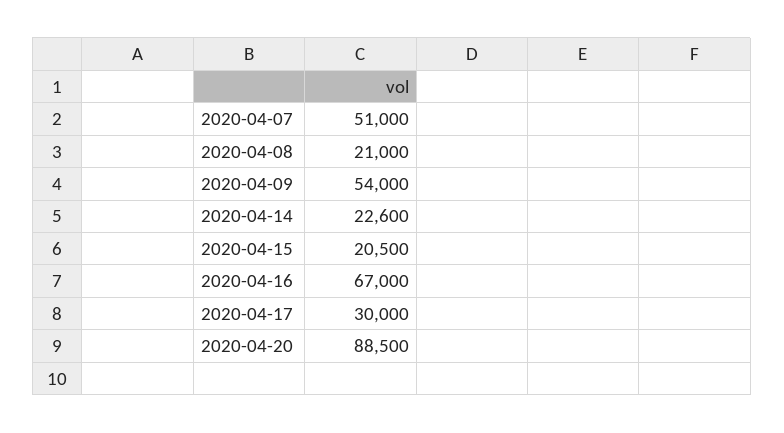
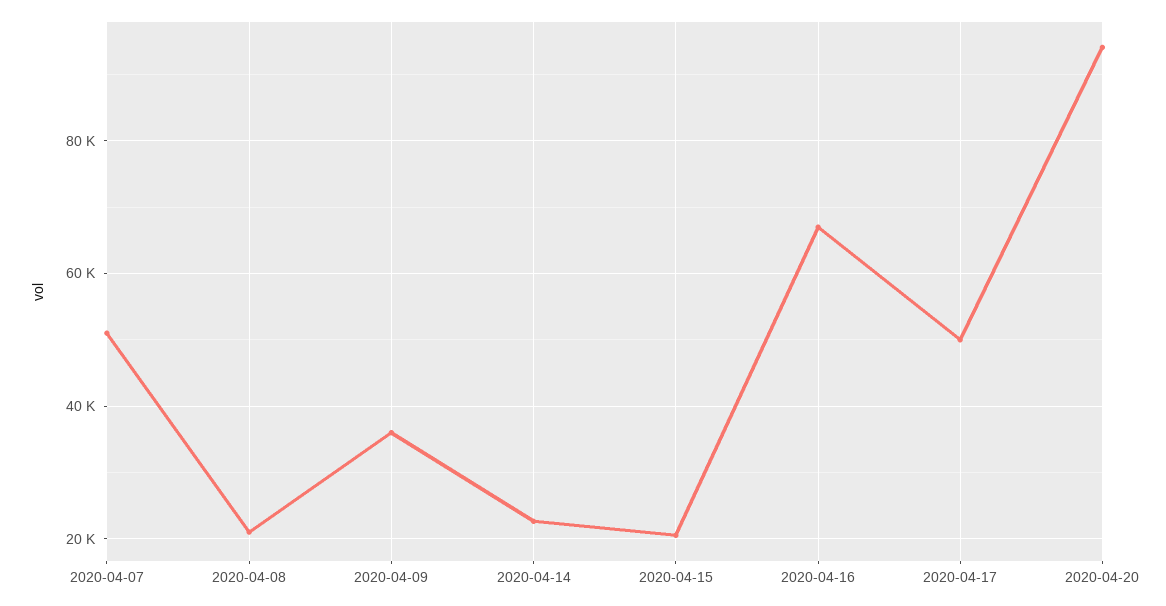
  {
    "2020-04-07": 51000,
    "2020-04-08": 21000,
-   "2020-04-09": 54000,
+   "2020-04-09": 36000,
    "2020-04-14": 22600,
    "2020-04-15": 20500,
    "2020-04-16": 67000,
-   "2020-04-17": 30000,
+   "2020-04-17": 50000,
-   "2020-04-20": 88500
+   "2020-04-20": 94000
  }

